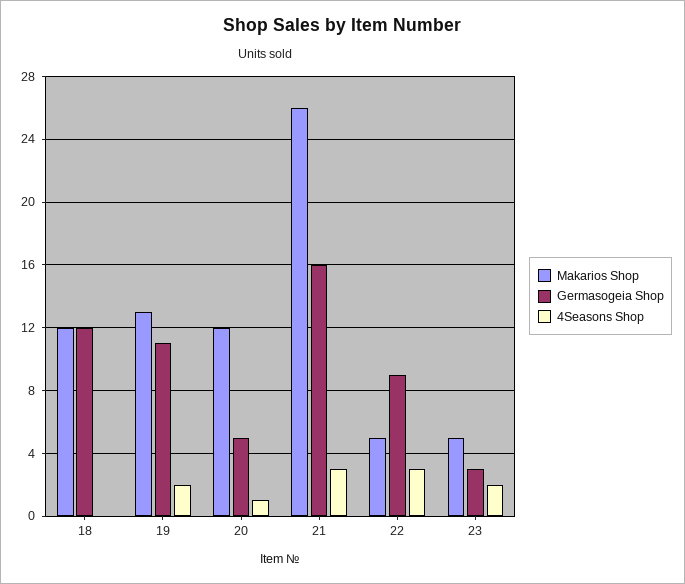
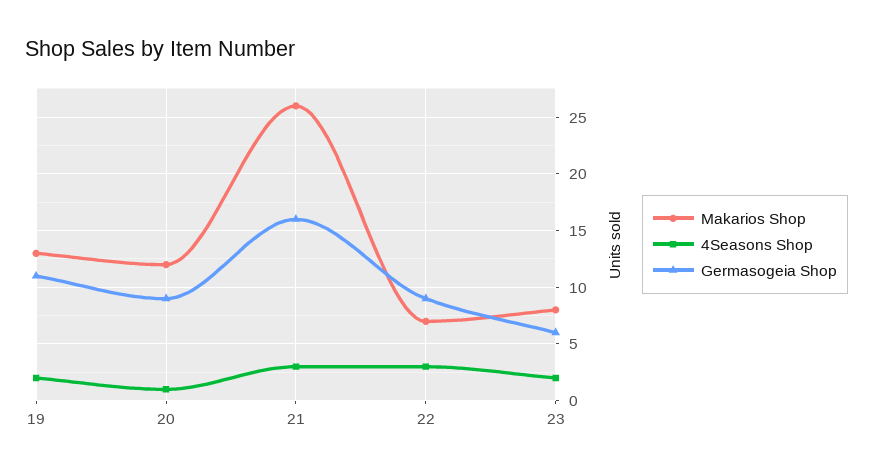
  {
    "Makarios Shop": {
-     "18": 12,
      "19": 13,
      "20": 12,
      "21": 26,
-     "22": 5,
+     "22": 7,
-     "23": 5
+     "23": 8
    },
    "Germasogeia Shop": {
-     "18": 12,
      "19": 11,
-     "20": 5,
+     "20": 9,
      "21": 16,
      "22": 9,
-     "23": 3
+     "23": 6
    },
    "4Seasons Shop": {
-     "18": 0,
      "19": 2,
      "20": 1,
      "21": 3,
      "22": 3,
      "23": 2
    }
  }

